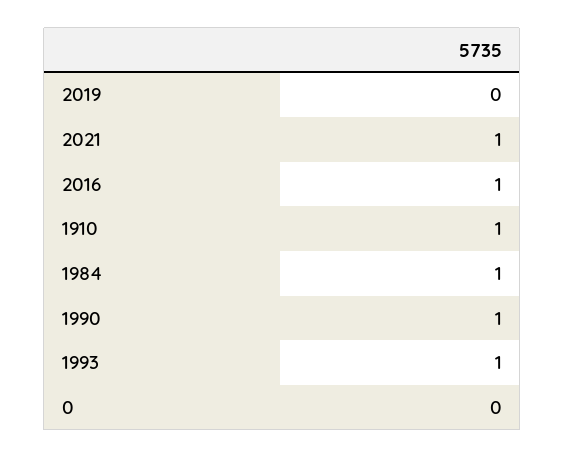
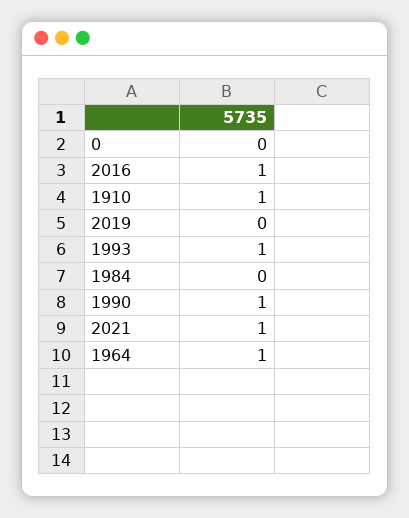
  {
    "2019": 0,
    "2021": 1,
    "2016": 1,
    "1910": 1,
-   "1984": 1,
+   "1984": 0,
    "1990": 1,
    "1993": 1,
-   "0": 0
+   "0": 0,
+   "1964": 1
  }

